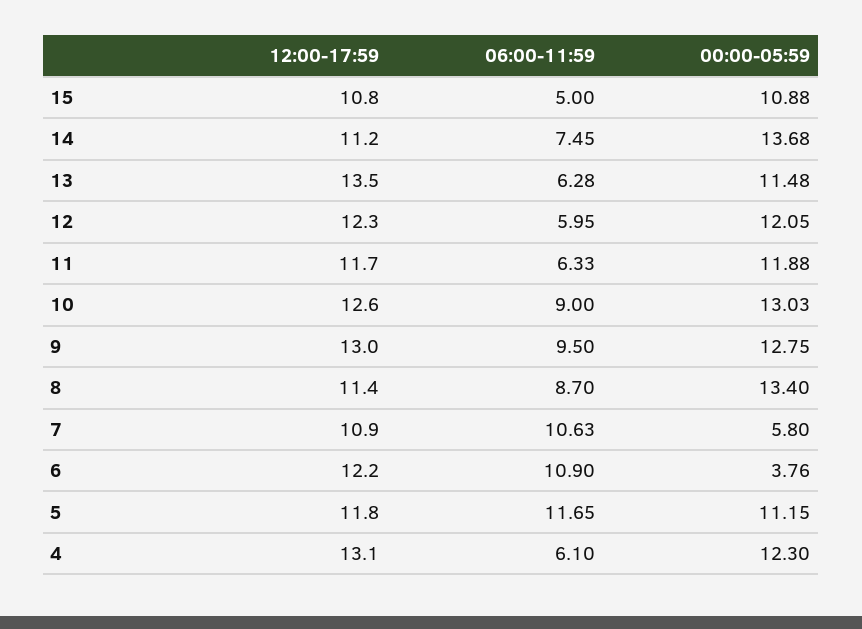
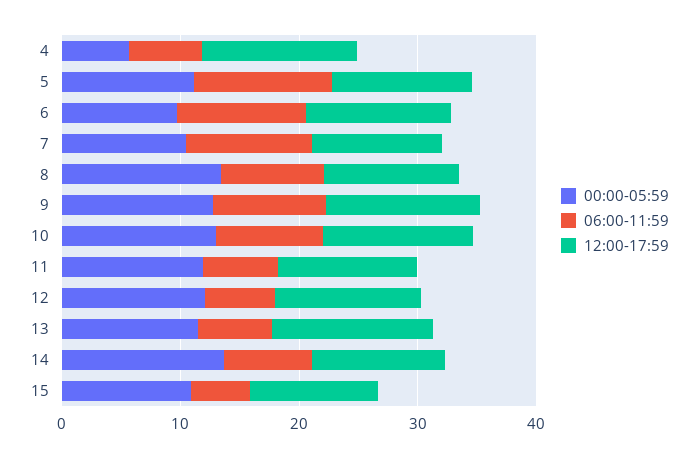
  {
    "12:00-17:59": {
      "15": 10.8,
      "14": 11.2,
      "13": 13.5,
      "12": 12.3,
      "11": 11.7,
      "10": 12.6,
      "9": 13,
      "8": 11.4,
      "7": 10.9,
      "6": 12.2,
      "5": 11.8,
      "4": 13.1
    },
    "06:00-11:59": {
      "15": 5,
      "14": 7.45,
      "13": 6.28,
      "12": 5.95,
      "11": 6.33,
      "10": 9,
      "9": 9.5,
      "8": 8.7,
      "7": 10.63,
      "6": 10.9,
      "5": 11.65,
      "4": 6.1
    },
    "00:00-05:59": {
      "15": 10.88,
      "14": 13.68,
      "13": 11.48,
      "12": 12.05,
      "11": 11.88,
      "10": 13.03,
      "9": 12.75,
      "8": 13.4,
-     "7": 5.8,
+     "7": 10,
-     "6": 3.76,
+     "6": 10,
      "5": 11.15,
-     "4": 12.3
+     "4": 6
    }
  }

